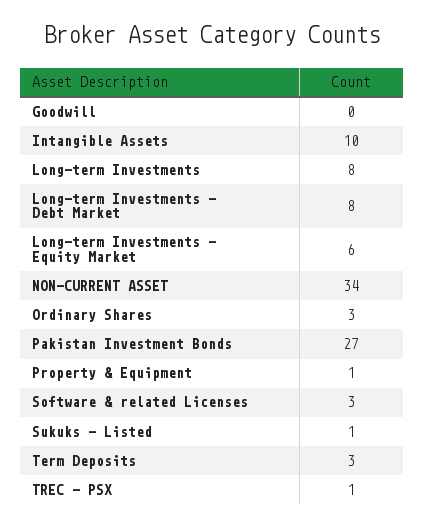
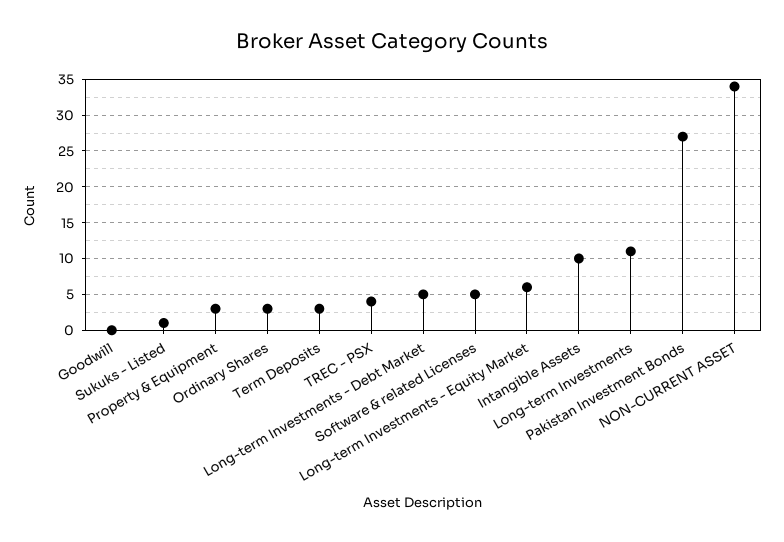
  {
    "Goodwill": 0,
    "Intangible Assets": 10,
-   "Long-term Investments": 8,
+   "Long-term Investments": 11,
-   "Long-term Investments - Debt Market": 8,
+   "Long-term Investments - Debt Market": 5,
    "Long-term Investments - Equity Market": 6,
    "NON-CURRENT ASSET": 34,
    "Ordinary Shares": 3,
    "Pakistan Investment Bonds": 27,
-   "Property & Equipment": 1,
+   "Property & Equipment": 3,
-   "Software & related Licenses": 3,
+   "Software & related Licenses": 5,
    "Sukuks - Listed": 1,
    "Term Deposits": 3,
-   "TREC - PSX": 1
+   "TREC - PSX": 4
  }

